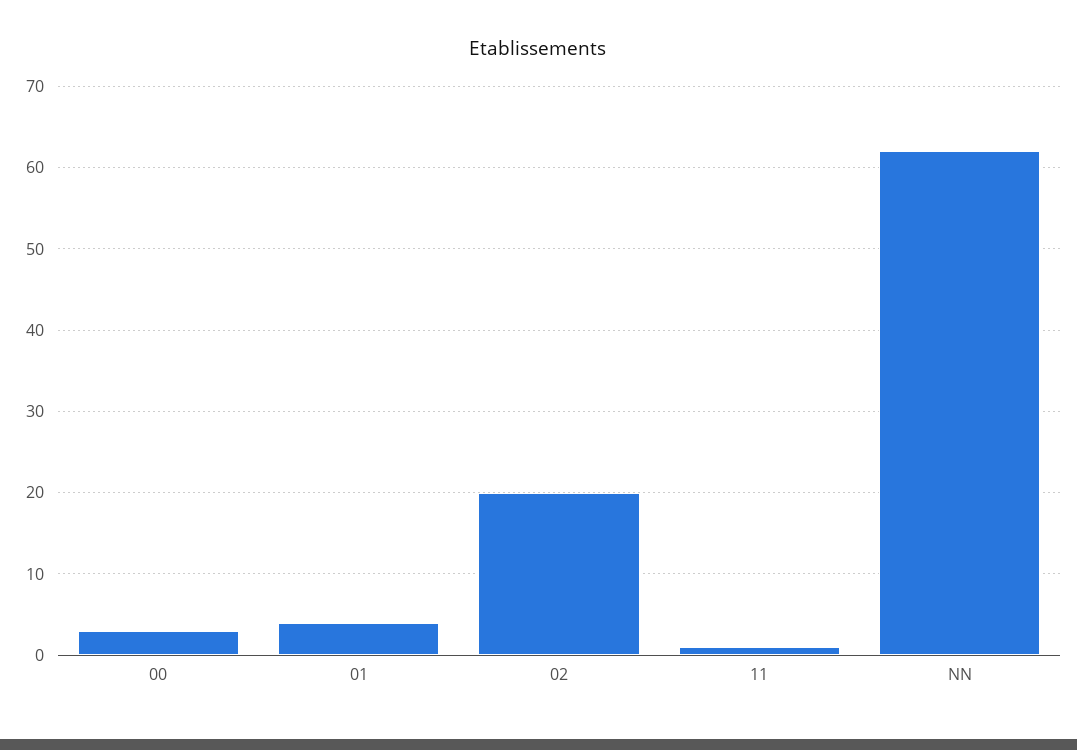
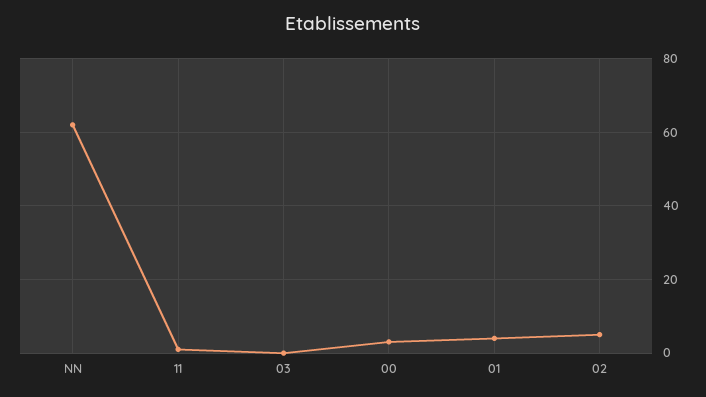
  {
    "00": 3,
    "01": 4,
-   "02": 20,
+   "02": 5,
    "11": 1,
-   "NN": 62
+   "NN": 62,
+   "03": 0
  }

